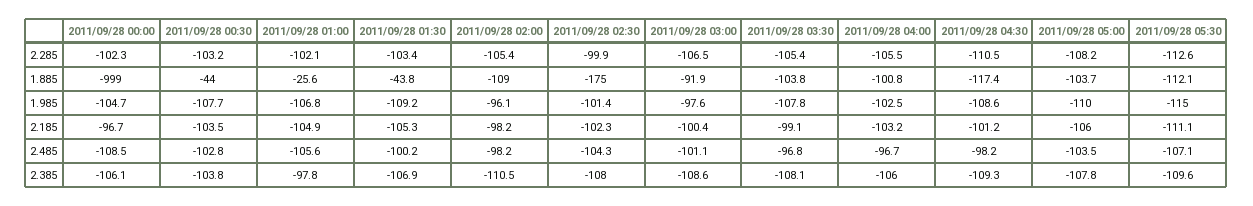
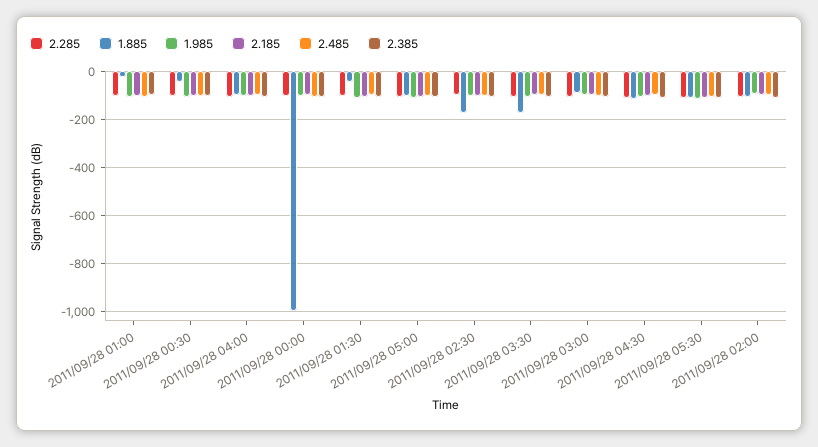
  {
    "2.285": {
      "2011/09/28 00:00": -102.3,
      "2011/09/28 00:30": -103.2,
      "2011/09/28 01:00": -102.1,
      "2011/09/28 01:30": -103.4,
      "2011/09/28 02:00": -105.4,
      "2011/09/28 02:30": -99.9,
      "2011/09/28 03:00": -106.5,
      "2011/09/28 03:30": -105.4,
      "2011/09/28 04:00": -105.5,
      "2011/09/28 04:30": -110.5,
      "2011/09/28 05:00": -108.2,
      "2011/09/28 05:30": -112.6
    },
    "1.885": {
      "2011/09/28 00:00": -999,
      "2011/09/28 00:30": -44,
      "2011/09/28 01:00": -25.6,
      "2011/09/28 01:30": -43.8,
      "2011/09/28 02:00": -109,
      "2011/09/28 02:30": -175,
      "2011/09/28 03:00": -91.9,
-     "2011/09/28 03:30": -103.8,
+     "2011/09/28 03:30": -175,
      "2011/09/28 04:00": -100.8,
      "2011/09/28 04:30": -117.4,
      "2011/09/28 05:00": -103.7,
      "2011/09/28 05:30": -112.1
    },
    "1.985": {
      "2011/09/28 00:00": -104.7,
      "2011/09/28 00:30": -107.7,
      "2011/09/28 01:00": -106.8,
      "2011/09/28 01:30": -109.2,
      "2011/09/28 02:00": -96.1,
      "2011/09/28 02:30": -101.4,
      "2011/09/28 03:00": -97.6,
      "2011/09/28 03:30": -107.8,
      "2011/09/28 04:00": -102.5,
      "2011/09/28 04:30": -108.6,
      "2011/09/28 05:00": -110,
      "2011/09/28 05:30": -115
    },
    "2.185": {
      "2011/09/28 00:00": -96.7,
      "2011/09/28 00:30": -103.5,
      "2011/09/28 01:00": -104.9,
      "2011/09/28 01:30": -105.3,
      "2011/09/28 02:00": -98.2,
      "2011/09/28 02:30": -102.3,
      "2011/09/28 03:00": -100.4,
      "2011/09/28 03:30": -99.1,
      "2011/09/28 04:00": -103.2,
      "2011/09/28 04:30": -101.2,
      "2011/09/28 05:00": -106,
      "2011/09/28 05:30": -111.1
    },
    "2.485": {
      "2011/09/28 00:00": -108.5,
      "2011/09/28 00:30": -102.8,
      "2011/09/28 01:00": -105.6,
      "2011/09/28 01:30": -100.2,
      "2011/09/28 02:00": -98.2,
      "2011/09/28 02:30": -104.3,
      "2011/09/28 03:00": -101.1,
      "2011/09/28 03:30": -96.8,
      "2011/09/28 04:00": -96.7,
      "2011/09/28 04:30": -98.2,
      "2011/09/28 05:00": -103.5,
      "2011/09/28 05:30": -107.1
    },
    "2.385": {
      "2011/09/28 00:00": -106.1,
      "2011/09/28 00:30": -103.8,
      "2011/09/28 01:00": -97.8,
      "2011/09/28 01:30": -106.9,
      "2011/09/28 02:00": -110.5,
      "2011/09/28 02:30": -108,
      "2011/09/28 03:00": -108.6,
      "2011/09/28 03:30": -108.1,
      "2011/09/28 04:00": -106,
      "2011/09/28 04:30": -109.3,
      "2011/09/28 05:00": -107.8,
      "2011/09/28 05:30": -109.6
    }
  }

